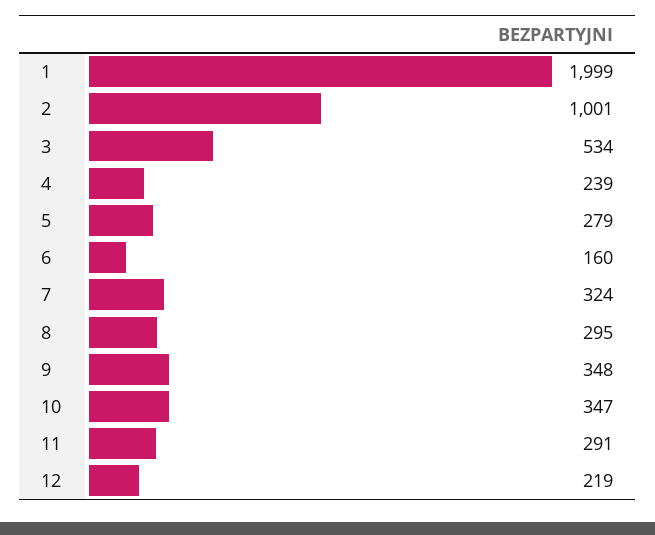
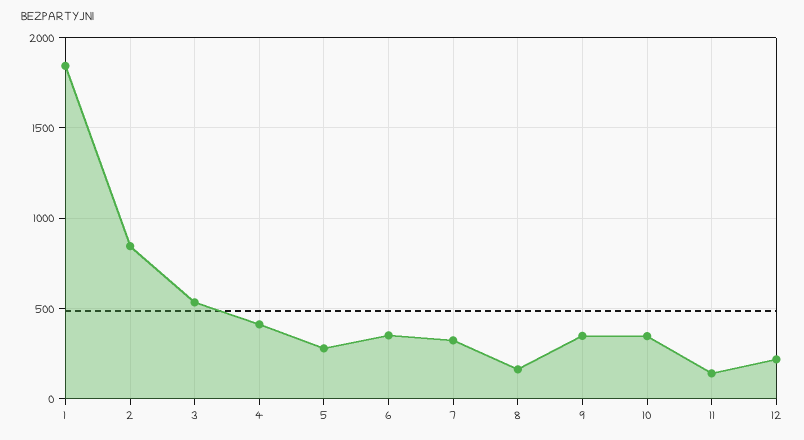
  {
-   "1": 1999,
+   "1": 1850,
-   "2": 1001,
+   "2": 850,
    "3": 534,
-   "4": 239,
+   "4": 400,
    "5": 279,
-   "6": 160,
+   "6": 350,
    "7": 324,
-   "8": 295,
+   "8": 150,
    "9": 348,
    "10": 347,
-   "11": 291,
+   "11": 150,
    "12": 219
  }

